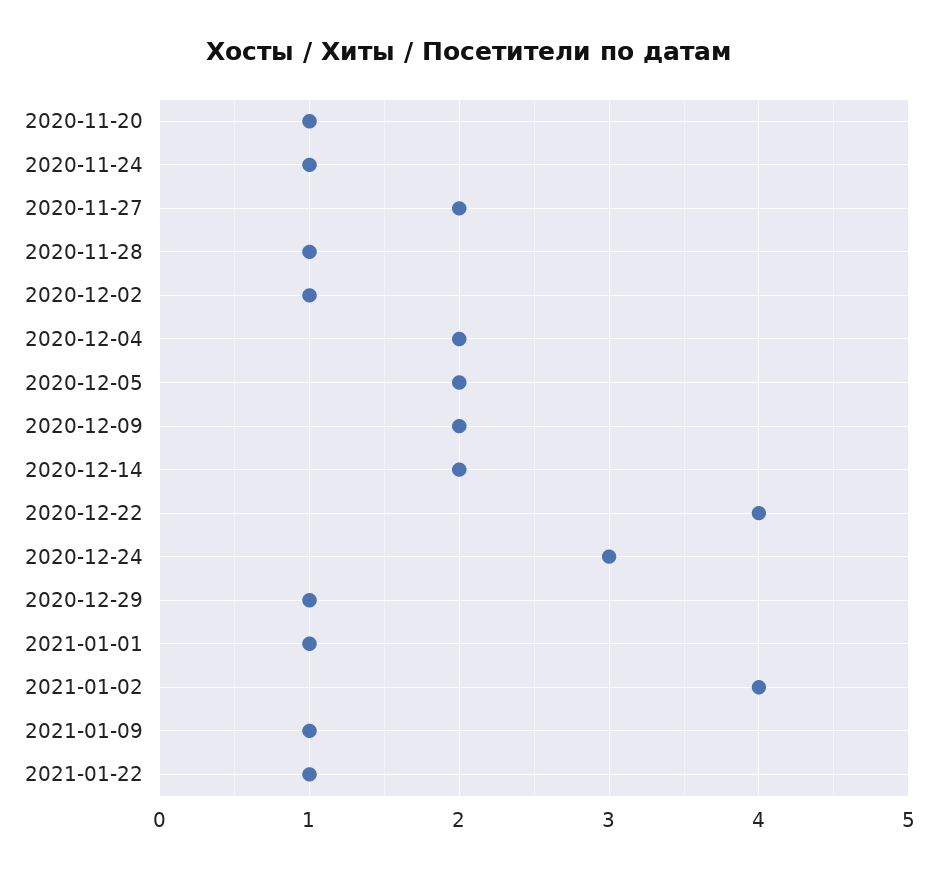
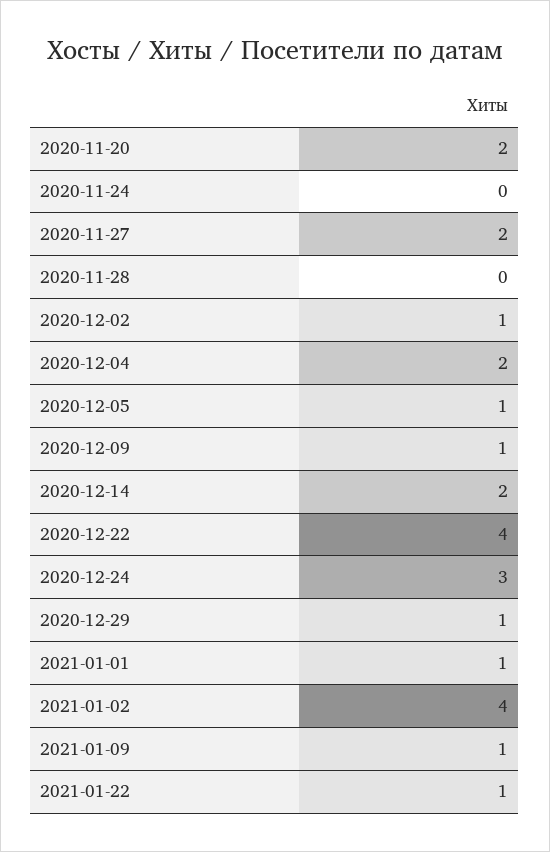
  {
-   "2020-11-20": 1,
+   "2020-11-20": 2,
-   "2020-11-24": 1,
+   "2020-11-24": 0,
    "2020-11-27": 2,
-   "2020-11-28": 1,
+   "2020-11-28": 0,
    "2020-12-02": 1,
    "2020-12-04": 2,
-   "2020-12-05": 2,
+   "2020-12-05": 1,
-   "2020-12-09": 2,
+   "2020-12-09": 1,
    "2020-12-14": 2,
    "2020-12-22": 4,
    "2020-12-24": 3,
    "2020-12-29": 1,
    "2021-01-01": 1,
    "2021-01-02": 4,
    "2021-01-09": 1,
    "2021-01-22": 1
  }

